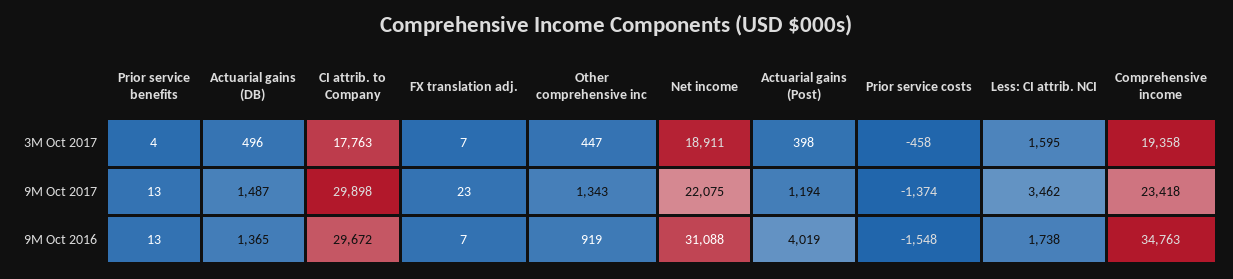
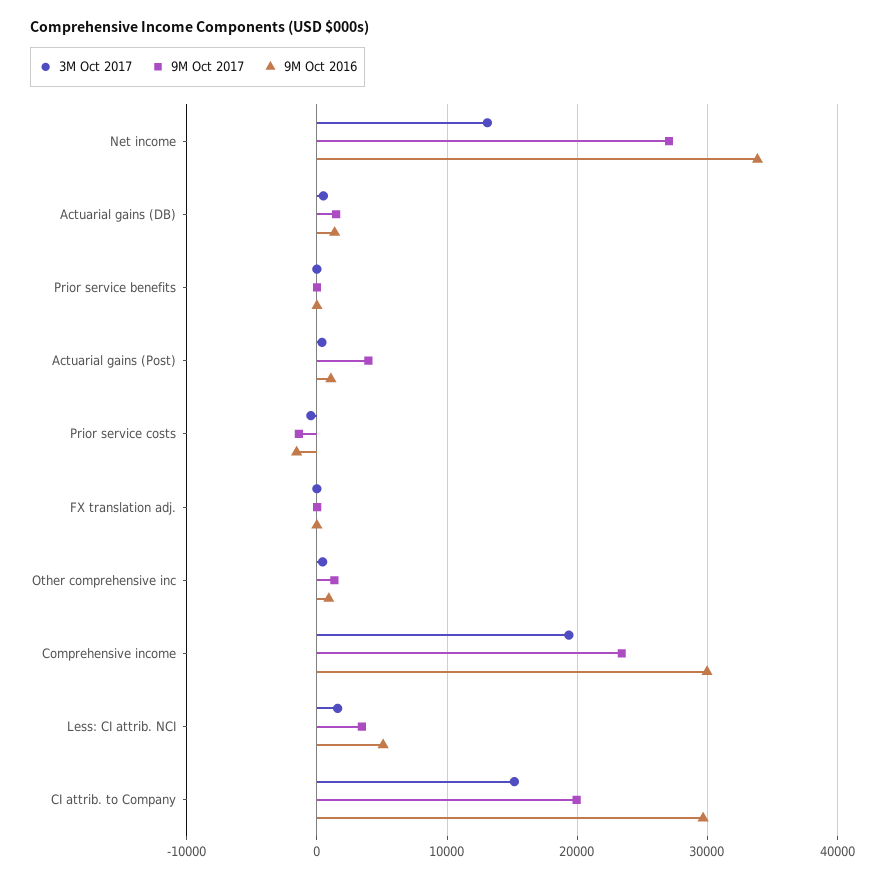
  {
    "3M Oct 2017": {
      "Prior service benefits": 4,
      "Actuarial gains (DB)": 496,
-     "CI attrib. to Company": 17763,
+     "CI attrib. to Company": 15000,
      "FX translation adj.": 7,
      "Other comprehensive inc": 447,
-     "Net income": 18911,
+     "Net income": 13000,
      "Actuarial gains (Post)": 398,
      "Prior service costs": -458,
      "Less: CI attrib. NCI": 1595,
      "Comprehensive income": 19358
    },
    "9M Oct 2017": {
      "Prior service benefits": 13,
      "Actuarial gains (DB)": 1487,
-     "CI attrib. to Company": 29898,
+     "CI attrib. to Company": 20000,
      "FX translation adj.": 23,
      "Other comprehensive inc": 1343,
-     "Net income": 22075,
+     "Net income": 27000,
-     "Actuarial gains (Post)": 1194,
+     "Actuarial gains (Post)": 4000,
      "Prior service costs": -1374,
      "Less: CI attrib. NCI": 3462,
      "Comprehensive income": 23418
    },
    "9M Oct 2016": {
      "Prior service benefits": 13,
      "Actuarial gains (DB)": 1365,
      "CI attrib. to Company": 29672,
      "FX translation adj.": 7,
      "Other comprehensive inc": 919,
-     "Net income": 31088,
+     "Net income": 34000,
-     "Actuarial gains (Post)": 4019,
+     "Actuarial gains (Post)": 1000,
      "Prior service costs": -1548,
-     "Less: CI attrib. NCI": 1738,
+     "Less: CI attrib. NCI": 5000,
-     "Comprehensive income": 34763
+     "Comprehensive income": 30000
    }
  }

